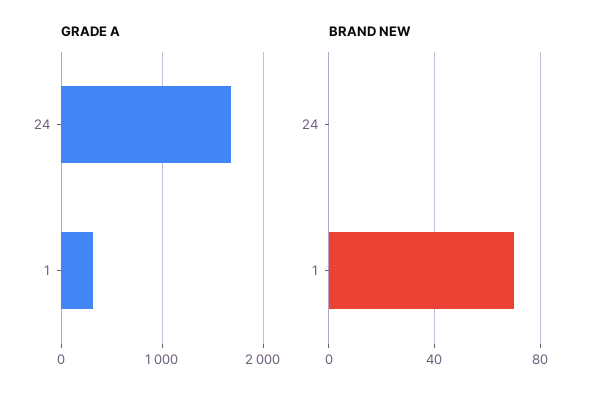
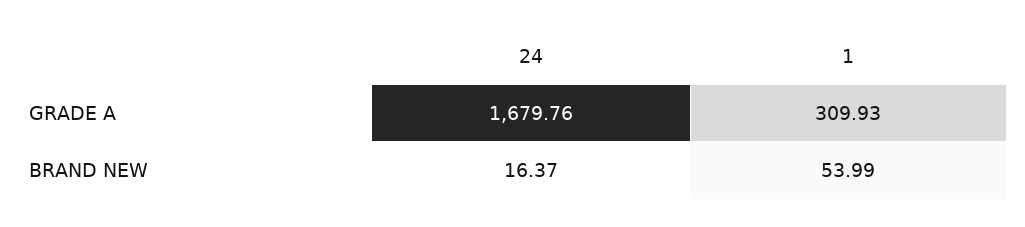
  {
    "GRADE A": {
      "24": 1679.76,
      "1": 309.93
    },
    "BRAND NEW": {
-     "24": 0,
+     "24": 16.37,
-     "1": 70
+     "1": 53.99
    }
  }

